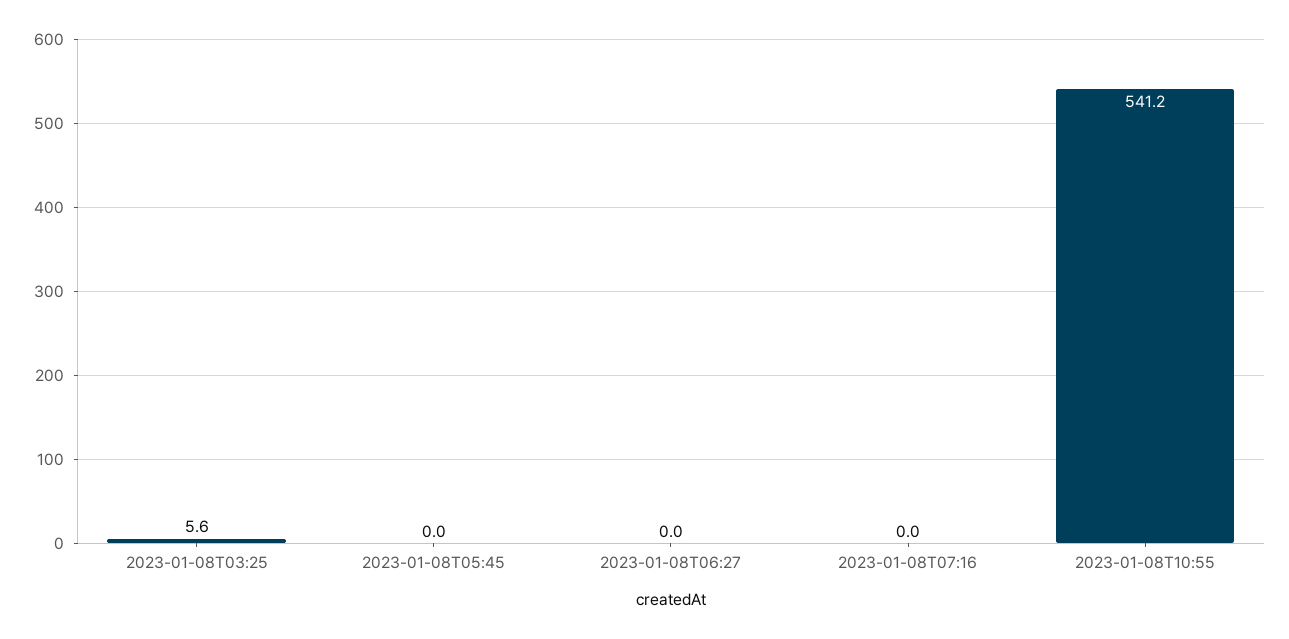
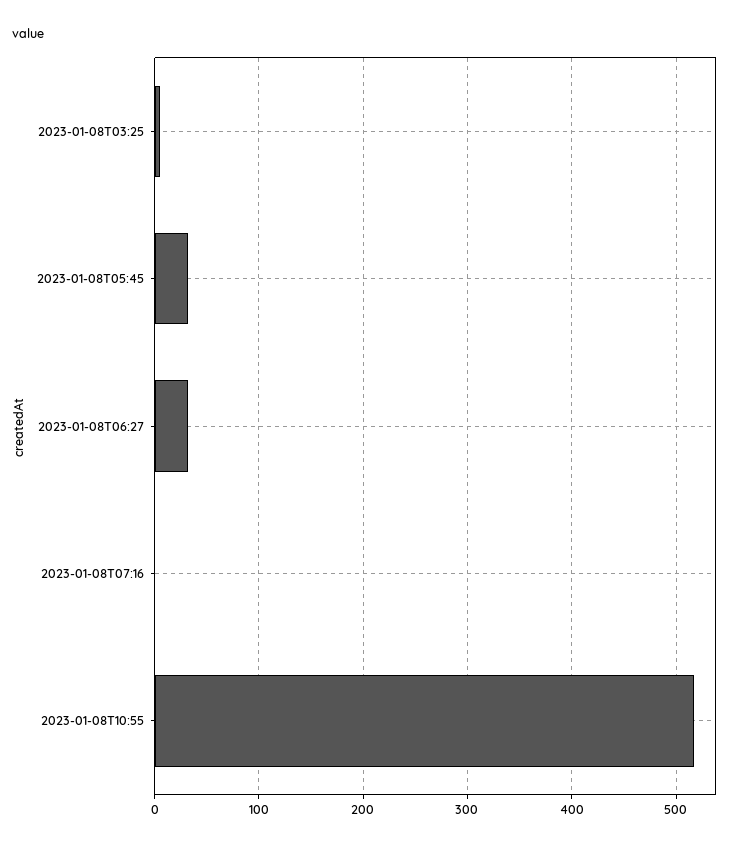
  {
    "2023-01-08T03:25": 5.6,
-   "2023-01-08T05:45": 0,
+   "2023-01-08T05:45": 30,
-   "2023-01-08T06:27": 0,
+   "2023-01-08T06:27": 30,
    "2023-01-08T07:16": 0,
-   "2023-01-08T10:55": 541.2
+   "2023-01-08T10:55": 520
  }

